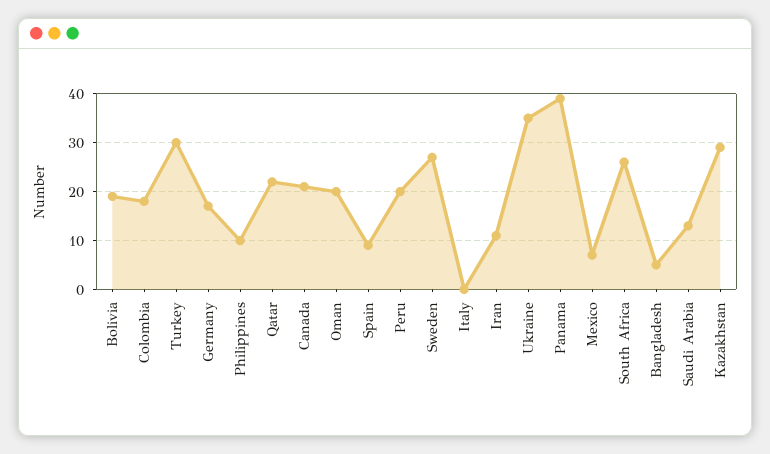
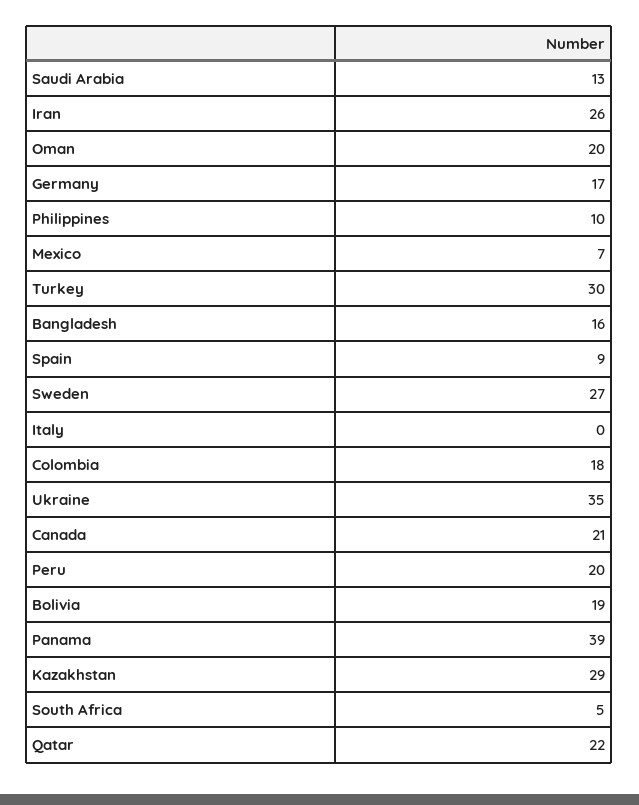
  {
    "Bolivia": 19,
    "Colombia": 18,
    "Turkey": 30,
    "Germany": 17,
    "Philippines": 10,
    "Qatar": 22,
    "Canada": 21,
    "Oman": 20,
    "Spain": 9,
    "Peru": 20,
    "Sweden": 27,
    "Italy": 0,
-   "Iran": 10,
+   "Iran": 26,
    "Ukraine": 35,
    "Panama": 39,
    "Mexico": 7,
-   "South Africa": 25,
+   "South Africa": 5,
-   "Bangladesh": 5,
+   "Bangladesh": 16,
    "Saudi Arabia": 13,
    "Kazakhstan": 29
  }

